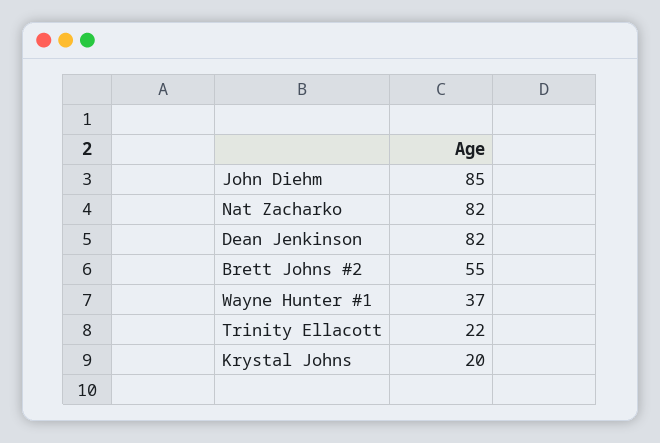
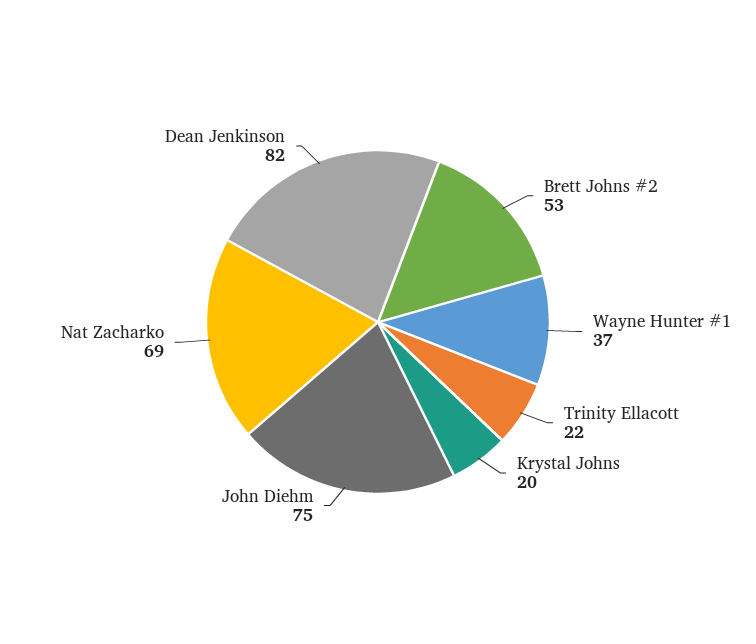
  {
-   "John Diehm": 85,
+   "John Diehm": 75,
-   "Nat Zacharko": 82,
+   "Nat Zacharko": 69,
    "Dean Jenkinson": 82,
-   "Brett Johns #2": 55,
+   "Brett Johns #2": 53,
    "Wayne Hunter #1": 37,
    "Trinity Ellacott": 22,
    "Krystal Johns": 20
  }

